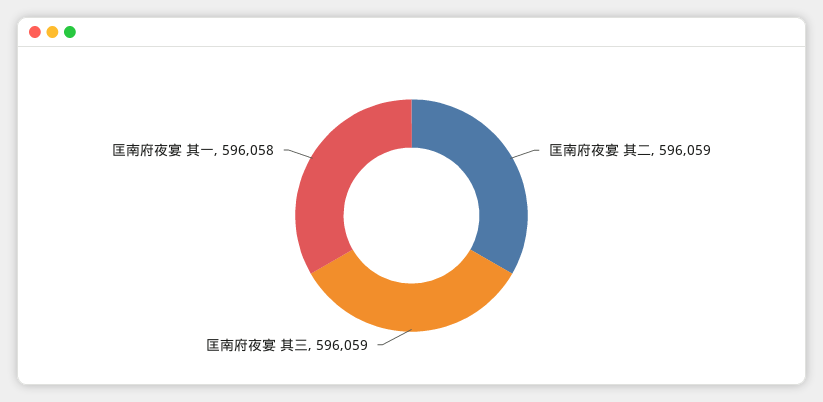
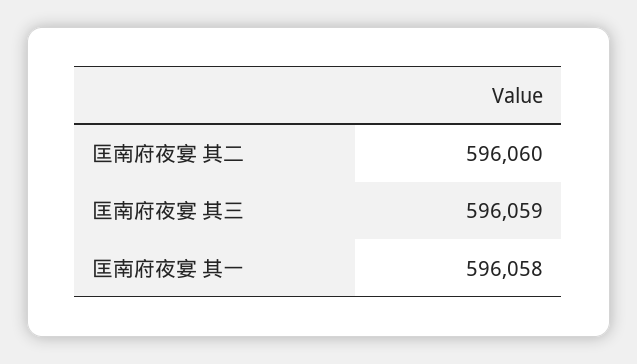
  {
-   "匡南府夜宴 其二": 596059,
+   "匡南府夜宴 其二": 596060,
    "匡南府夜宴 其三": 596059,
    "匡南府夜宴 其一": 596058
  }

